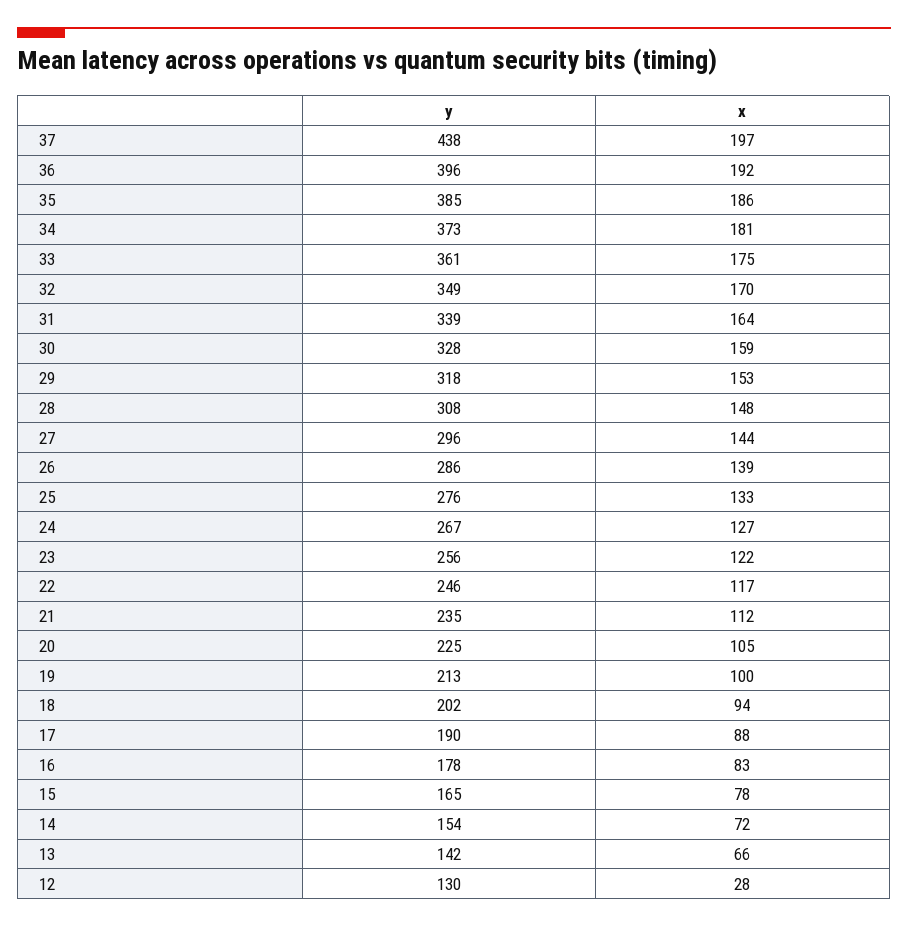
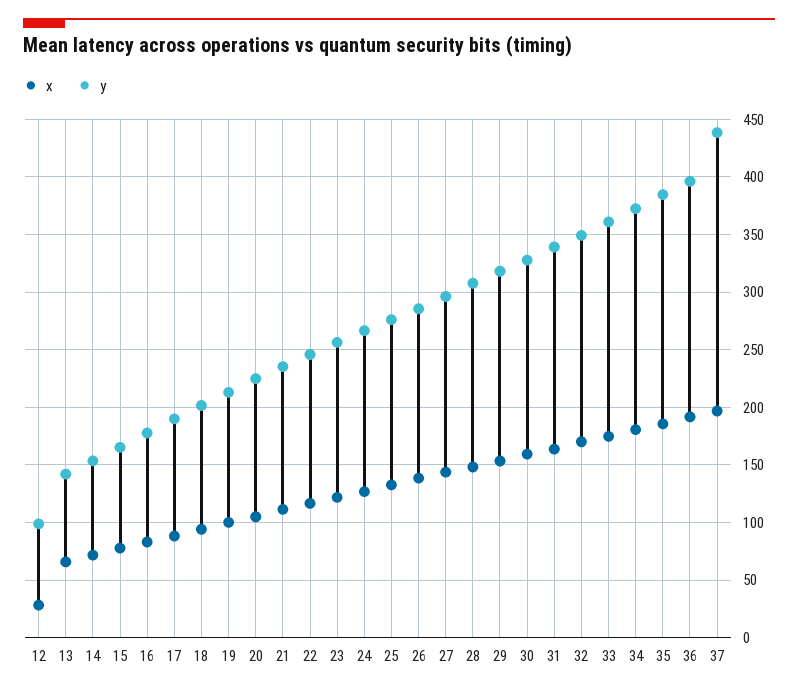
  {
    "y": {
      "37": 438,
      "36": 396,
      "35": 385,
      "34": 373,
      "33": 361,
      "32": 349,
      "31": 339,
      "30": 328,
      "29": 318,
      "28": 308,
      "27": 296,
      "26": 286,
      "25": 276,
      "24": 267,
      "23": 256,
      "22": 246,
      "21": 235,
      "20": 225,
      "19": 213,
      "18": 202,
      "17": 190,
      "16": 178,
      "15": 165,
      "14": 154,
      "13": 142,
-     "12": 130
+     "12": 100
    },
    "x": {
      "37": 197,
      "36": 192,
      "35": 186,
      "34": 181,
      "33": 175,
      "32": 170,
      "31": 164,
      "30": 159,
      "29": 153,
      "28": 148,
      "27": 144,
      "26": 139,
      "25": 133,
      "24": 127,
      "23": 122,
      "22": 117,
      "21": 112,
      "20": 105,
      "19": 100,
      "18": 94,
      "17": 88,
      "16": 83,
      "15": 78,
      "14": 72,
      "13": 66,
      "12": 28
    }
  }

